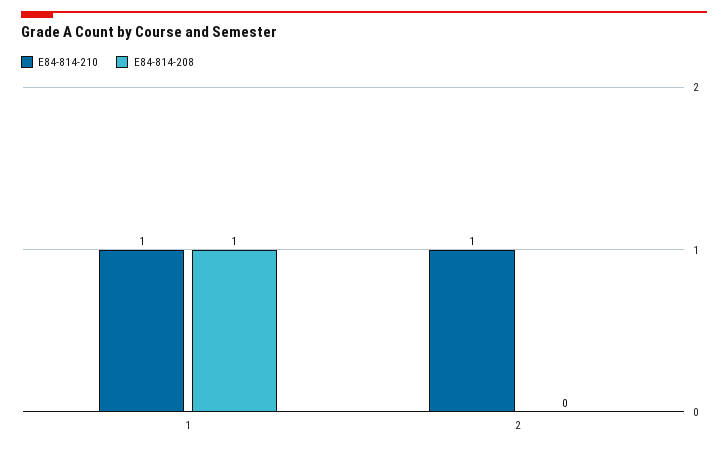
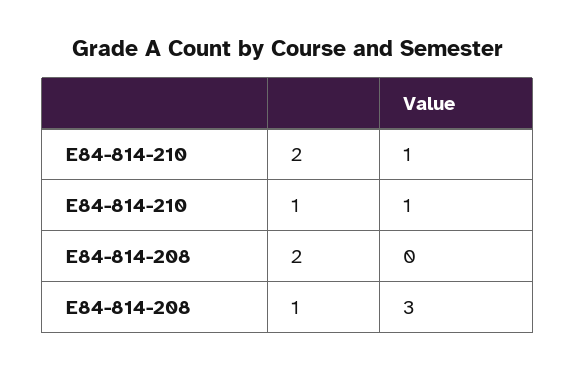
  {
    "E84-814-210": {
      "1": 1,
      "2": 1
    },
    "E84-814-208": {
-     "1": 1,
+     "1": 3,
      "2": 0
    }
  }

